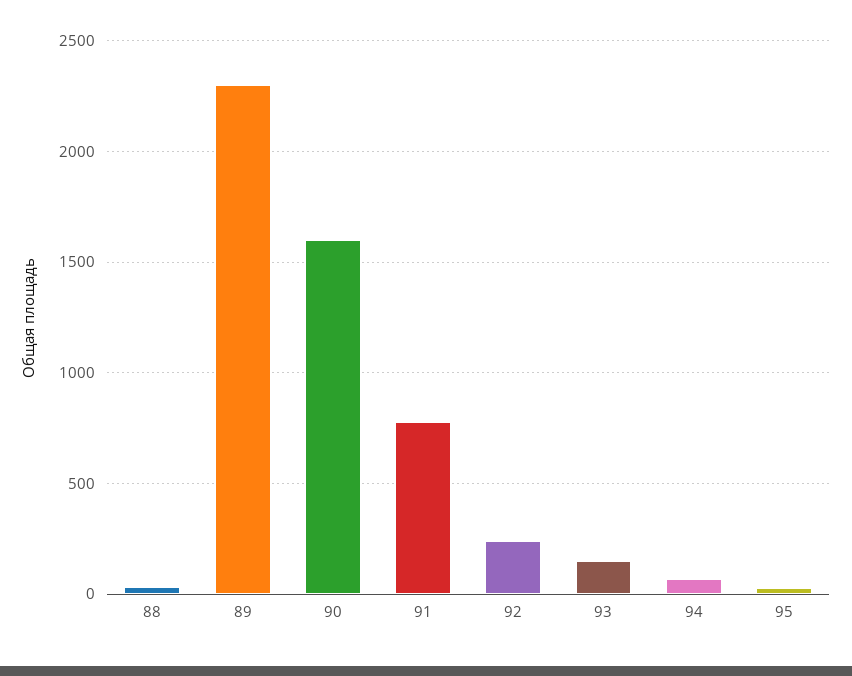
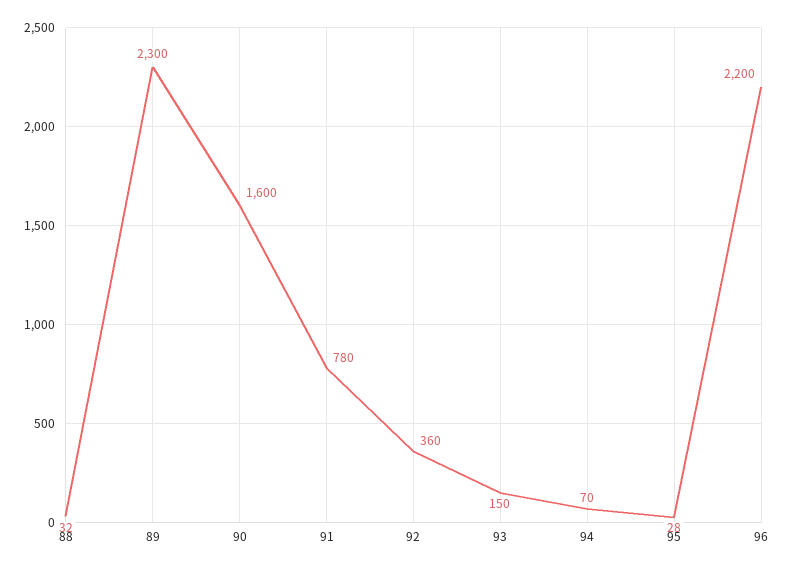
  {
    "88": 32,
    "89": 2300,
    "90": 1600,
    "91": 780,
-   "92": 250,
+   "92": 360,
    "93": 150,
    "94": 70,
-   "95": 28
+   "95": 28,
+   "96": 2200
  }

